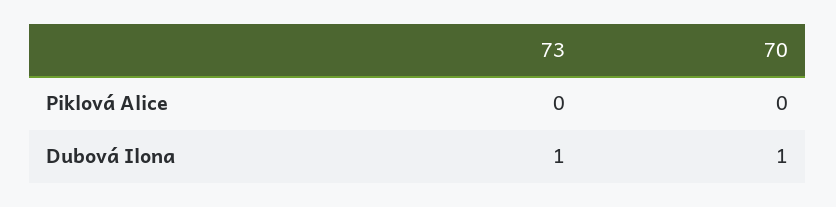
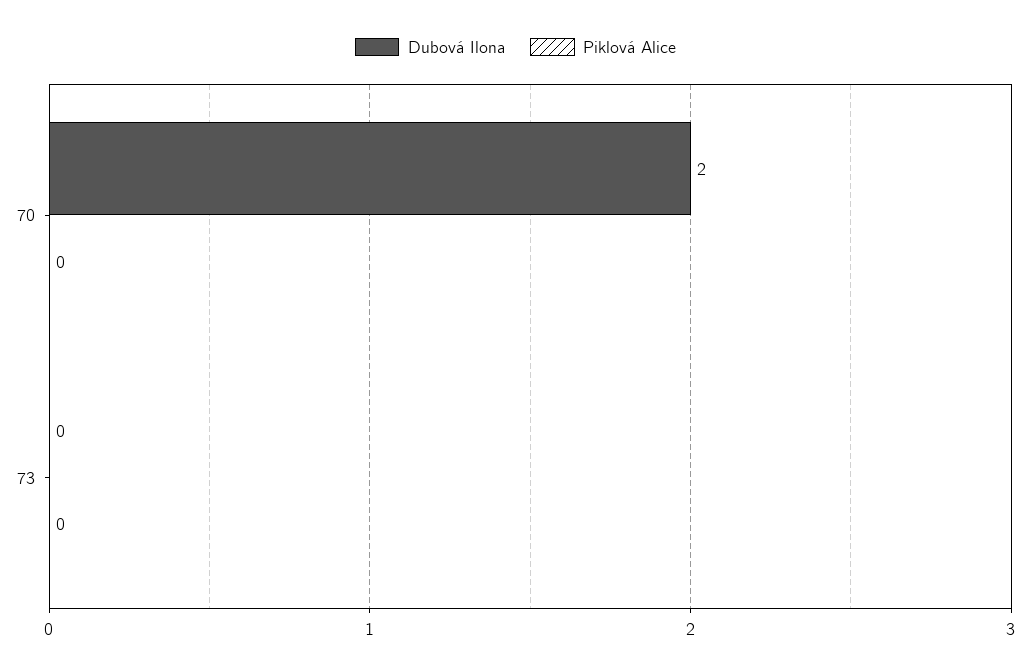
  {
    "Piklová Alice": {
      "73": 0,
      "70": 0
    },
    "Dubová Ilona": {
-     "73": 1,
+     "73": 0,
-     "70": 1
+     "70": 2
    }
  }

